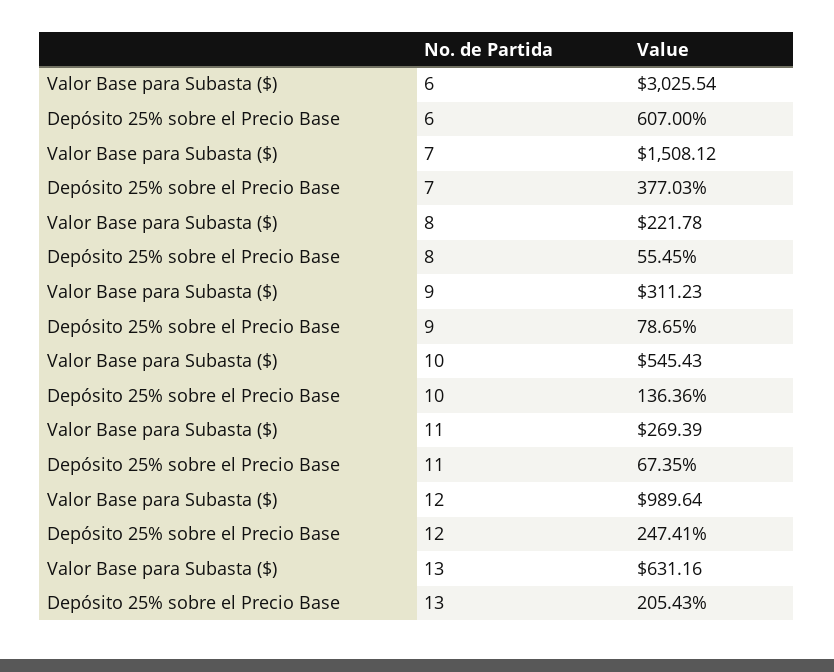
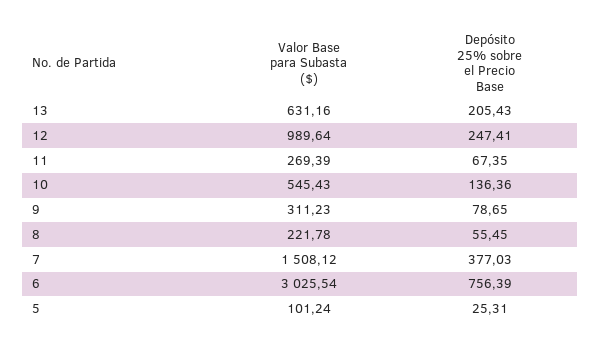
  {
    "Valor Base para Subasta ($)": {
      "6": 3025.54,
      "7": 1508.12,
      "8": 221.78,
      "9": 311.23,
      "10": 545.43,
      "11": 269.39,
      "12": 989.64,
-     "13": 631.16
+     "13": 631.16,
+     "5": 101.24
    },
    "Depósito 25% sobre el Precio Base": {
-     "6": 607,
+     "6": 756.39,
      "7": 377.03,
      "8": 55.45,
      "9": 78.65,
      "10": 136.36,
      "11": 67.35,
      "12": 247.41,
-     "13": 205.43
+     "13": 205.43,
+     "5": 25.31
    }
  }

